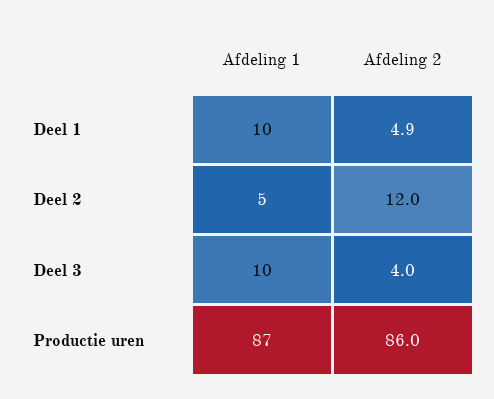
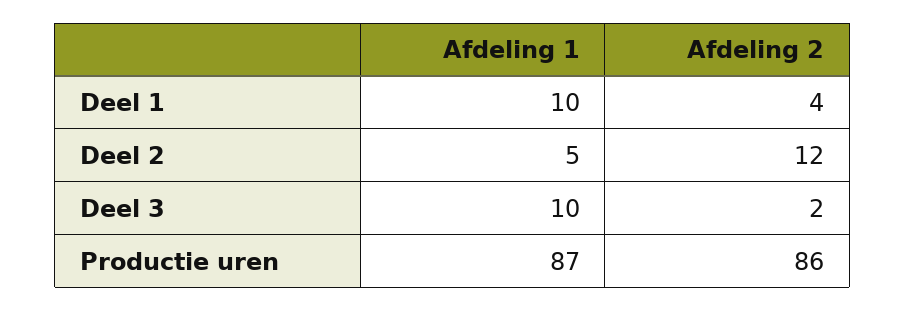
  {
    "Afdeling 1": {
      "Deel 1": 10,
      "Deel 2": 5,
      "Deel 3": 10,
      "Productie uren": 87
    },
    "Afdeling 2": {
-     "Deel 1": 4.9,
+     "Deel 1": 4,
      "Deel 2": 12,
-     "Deel 3": 4,
+     "Deel 3": 2,
      "Productie uren": 86
    }
  }

